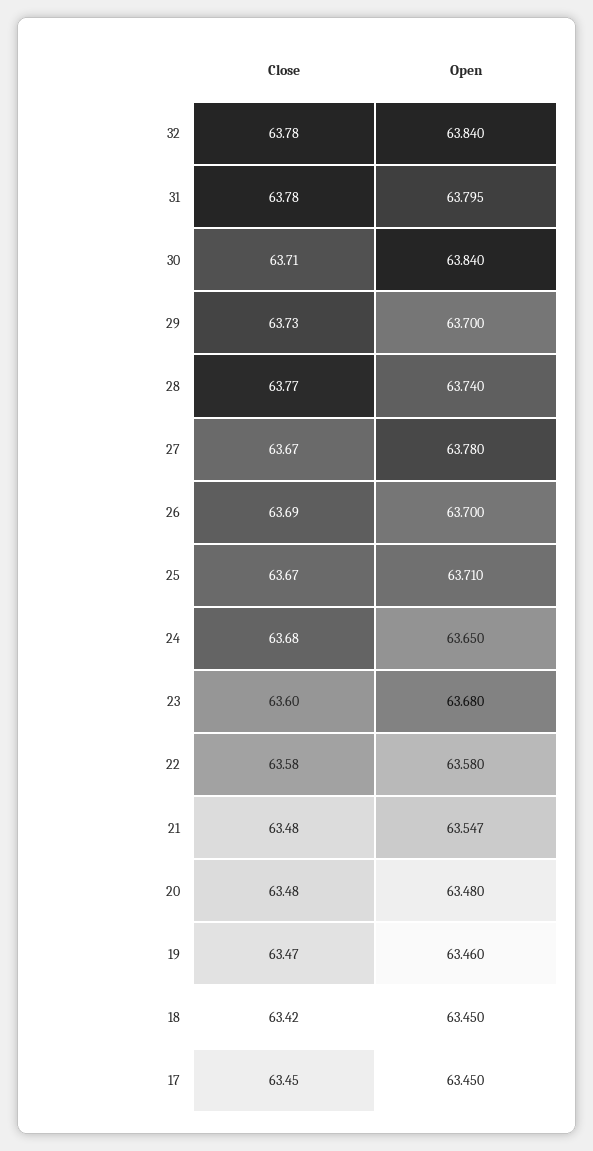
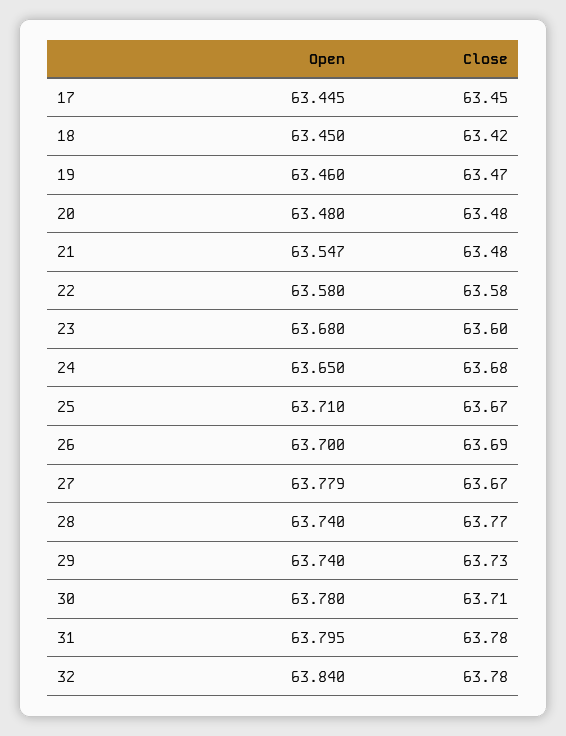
  {
    "Close": {
      "32": 63.78,
      "31": 63.78,
      "30": 63.71,
      "29": 63.73,
      "28": 63.77,
      "27": 63.67,
      "26": 63.69,
      "25": 63.67,
      "24": 63.68,
      "23": 63.6,
      "22": 63.58,
      "21": 63.48,
      "20": 63.48,
      "19": 63.47,
      "18": 63.42,
      "17": 63.45
    },
    "Open": {
      "32": 63.84,
      "31": 63.795,
-     "30": 63.84,
+     "30": 63.78,
-     "29": 63.7,
+     "29": 63.74,
      "28": 63.74,
-     "27": 63.78,
+     "27": 63.779,
      "26": 63.7,
      "25": 63.71,
      "24": 63.65,
      "23": 63.68,
      "22": 63.58,
      "21": 63.547,
      "20": 63.48,
      "19": 63.46,
      "18": 63.45,
-     "17": 63.45
+     "17": 63.445
    }
  }

